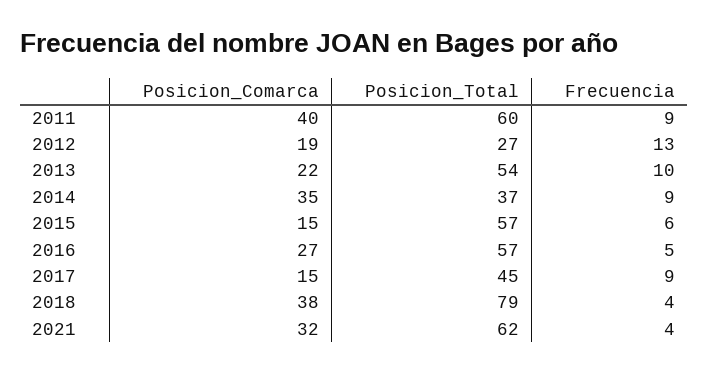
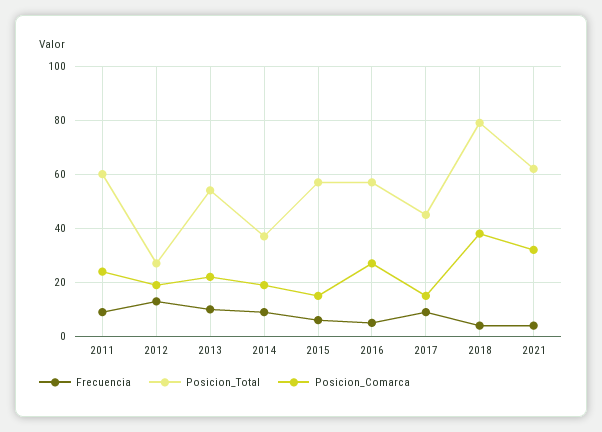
  {
    "Posicion_Comarca": {
-     "2011": 40,
+     "2011": 25,
      "2012": 19,
      "2013": 22,
-     "2014": 35,
+     "2014": 20,
      "2015": 15,
      "2016": 27,
      "2017": 15,
      "2018": 38,
      "2021": 32
    },
    "Posicion_Total": {
      "2011": 60,
      "2012": 27,
      "2013": 54,
      "2014": 37,
      "2015": 57,
      "2016": 57,
      "2017": 45,
      "2018": 79,
      "2021": 62
    },
    "Frecuencia": {
      "2011": 9,
      "2012": 13,
      "2013": 10,
      "2014": 9,
      "2015": 6,
      "2016": 5,
      "2017": 9,
      "2018": 4,
      "2021": 4
    }
  }

